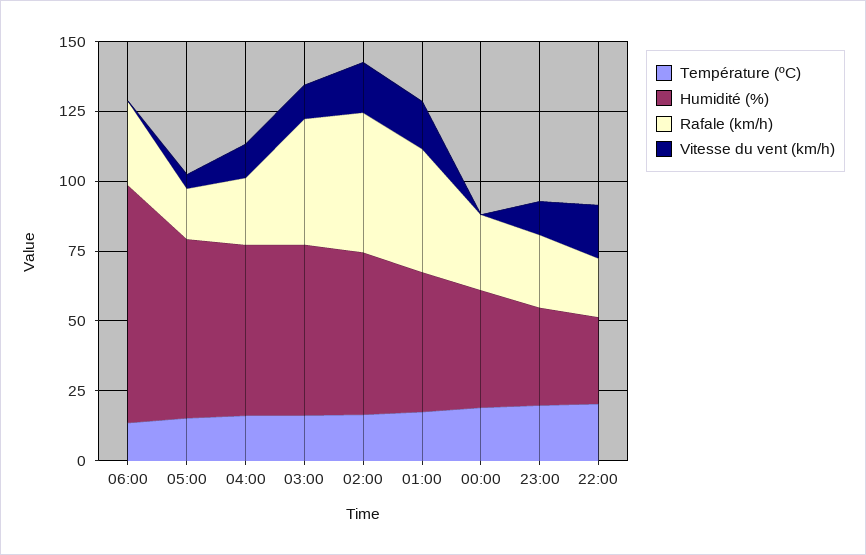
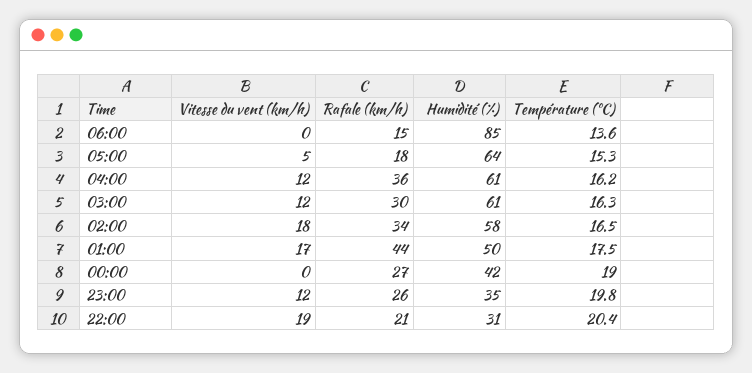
  {
    "Température (ºC)": {
      "06:00": 13.6,
      "05:00": 15.3,
      "04:00": 16.2,
      "03:00": 16.3,
      "02:00": 16.5,
      "01:00": 17.5,
      "00:00": 19,
      "23:00": 19.8,
      "22:00": 20.4
    },
    "Humidité (%)": {
      "06:00": 85,
      "05:00": 64,
      "04:00": 61,
      "03:00": 61,
      "02:00": 58,
      "01:00": 50,
      "00:00": 42,
      "23:00": 35,
      "22:00": 31
    },
    "Rafale (km/h)": {
-     "06:00": 30,
+     "06:00": 15,
      "05:00": 18,
-     "04:00": 25,
+     "04:00": 36,
-     "03:00": 45,
+     "03:00": 30,
-     "02:00": 50,
+     "02:00": 34,
      "01:00": 44,
      "00:00": 27,
      "23:00": 26,
      "22:00": 21
    },
    "Vitesse du vent (km/h)": {
      "06:00": 0,
      "05:00": 5,
      "04:00": 12,
      "03:00": 12,
      "02:00": 18,
      "01:00": 17,
      "00:00": 0,
      "23:00": 12,
      "22:00": 19
    }
  }

